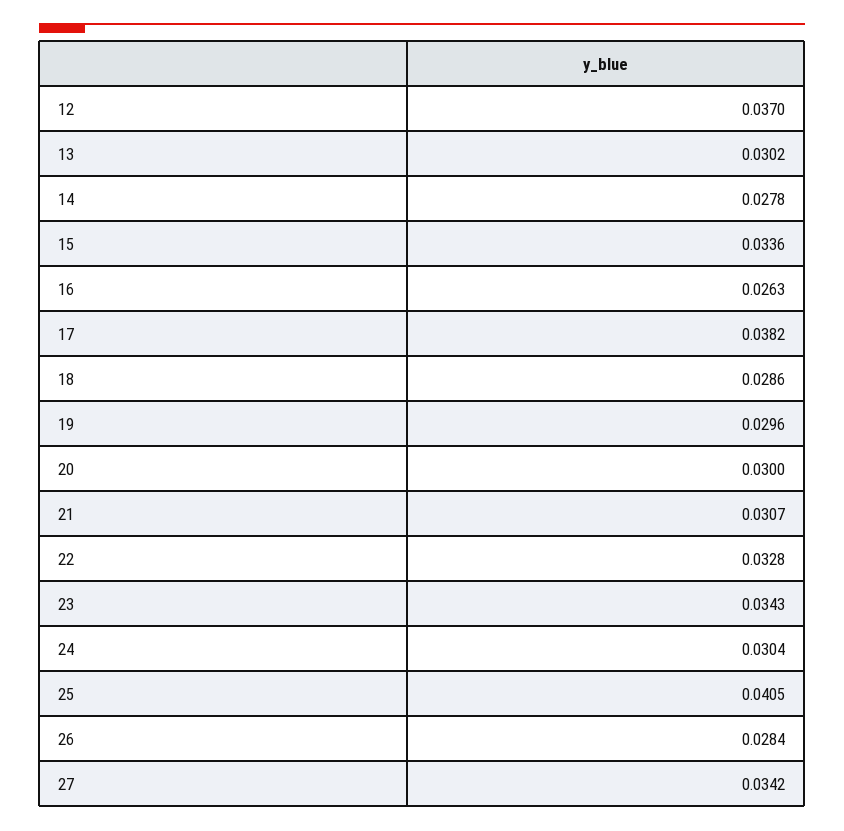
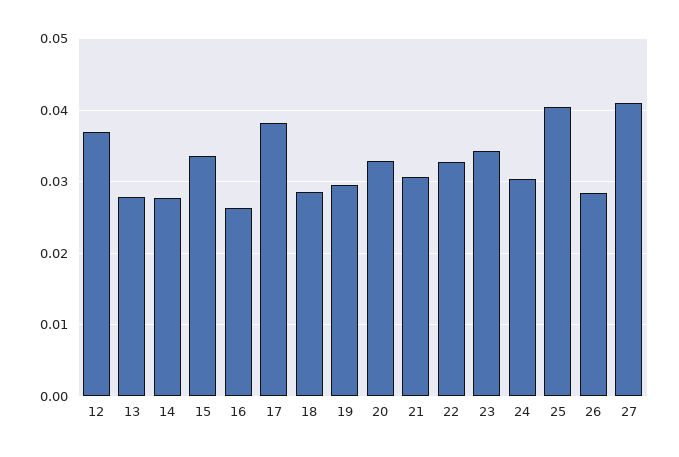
  {
    "12": 0.037,
-   "13": 0.0302,
+   "13": 0.028,
    "14": 0.0278,
    "15": 0.0336,
    "16": 0.0263,
    "17": 0.0382,
    "18": 0.0286,
    "19": 0.0296,
-   "20": 0.03,
+   "20": 0.033,
    "21": 0.0307,
    "22": 0.0328,
    "23": 0.0343,
    "24": 0.0304,
    "25": 0.0405,
    "26": 0.0284,
-   "27": 0.0342
+   "27": 0.041
  }

